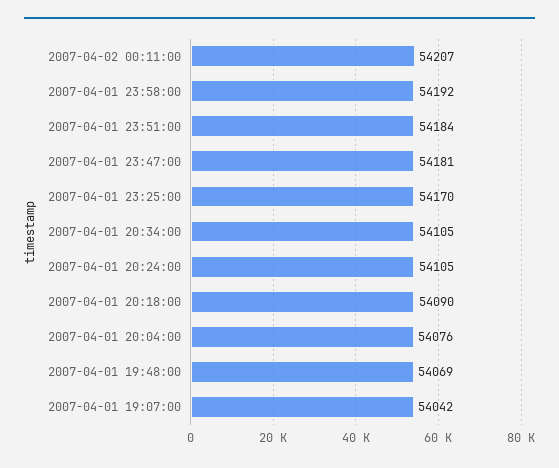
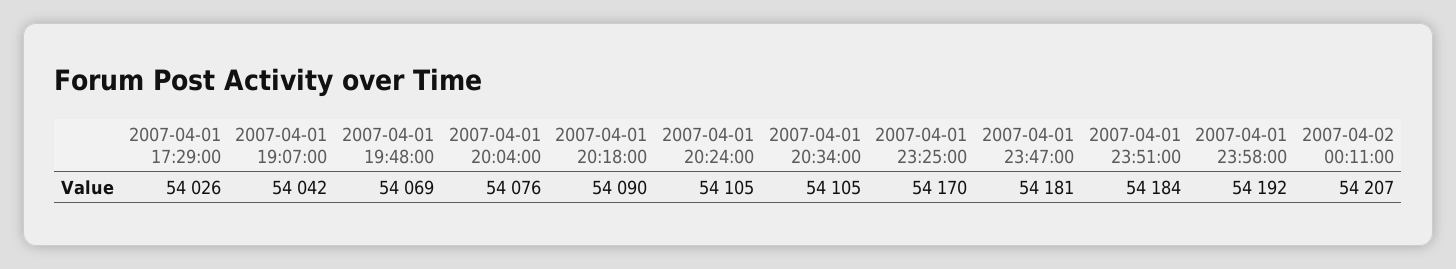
  {
    "2007-04-02 00:11:00": 54207,
    "2007-04-01 23:58:00": 54192,
    "2007-04-01 23:51:00": 54184,
    "2007-04-01 23:47:00": 54181,
    "2007-04-01 23:25:00": 54170,
    "2007-04-01 20:34:00": 54105,
    "2007-04-01 20:24:00": 54105,
    "2007-04-01 20:18:00": 54090,
    "2007-04-01 20:04:00": 54076,
    "2007-04-01 19:48:00": 54069,
-   "2007-04-01 19:07:00": 54042
+   "2007-04-01 19:07:00": 54042,
+   "2007-04-01 17:29:00": 54026
  }

